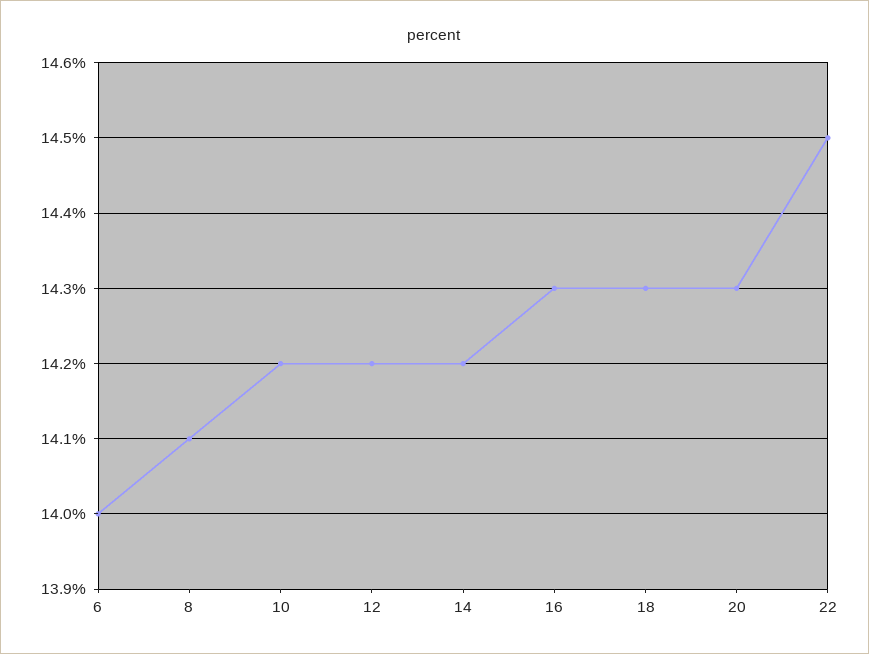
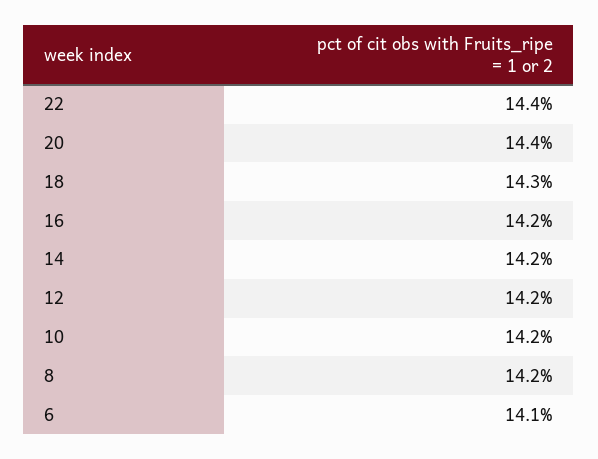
  {
-   "6": 14,
+   "6": 14.1,
-   "8": 14.1,
+   "8": 14.2,
    "10": 14.2,
    "12": 14.2,
    "14": 14.2,
-   "16": 14.3,
+   "16": 14.2,
    "18": 14.3,
-   "20": 14.3,
+   "20": 14.4,
-   "22": 14.5
+   "22": 14.4
  }

